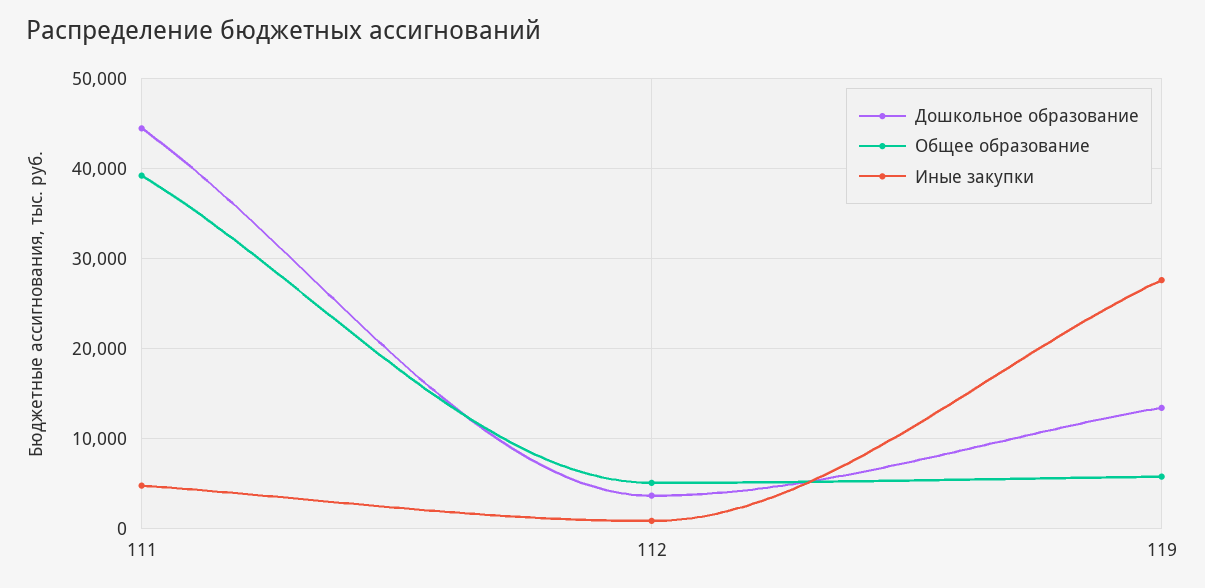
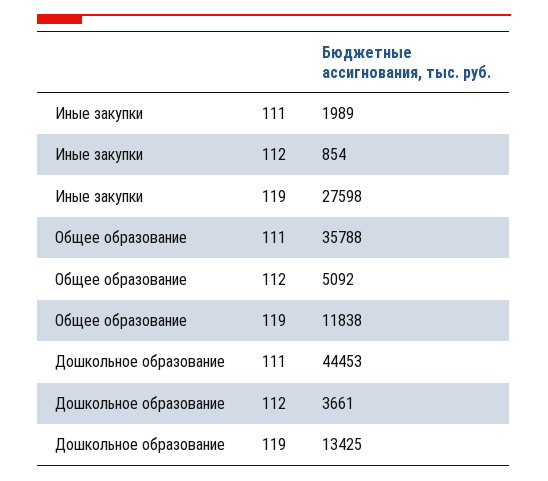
  {
    "Дошкольное образование": {
      "111": 44453,
      "112": 3661,
      "119": 13425
    },
    "Общее образование": {
-     "111": 39000,
+     "111": 35788,
      "112": 5092,
-     "119": 6000
+     "119": 11838
    },
    "Иные закупки": {
-     "111": 5000,
+     "111": 1989,
      "112": 854,
      "119": 27598
    }
  }

